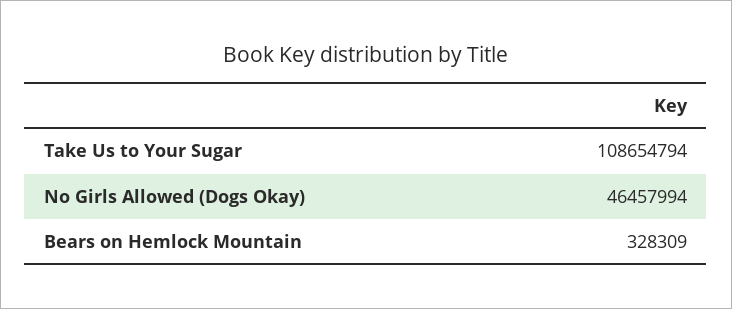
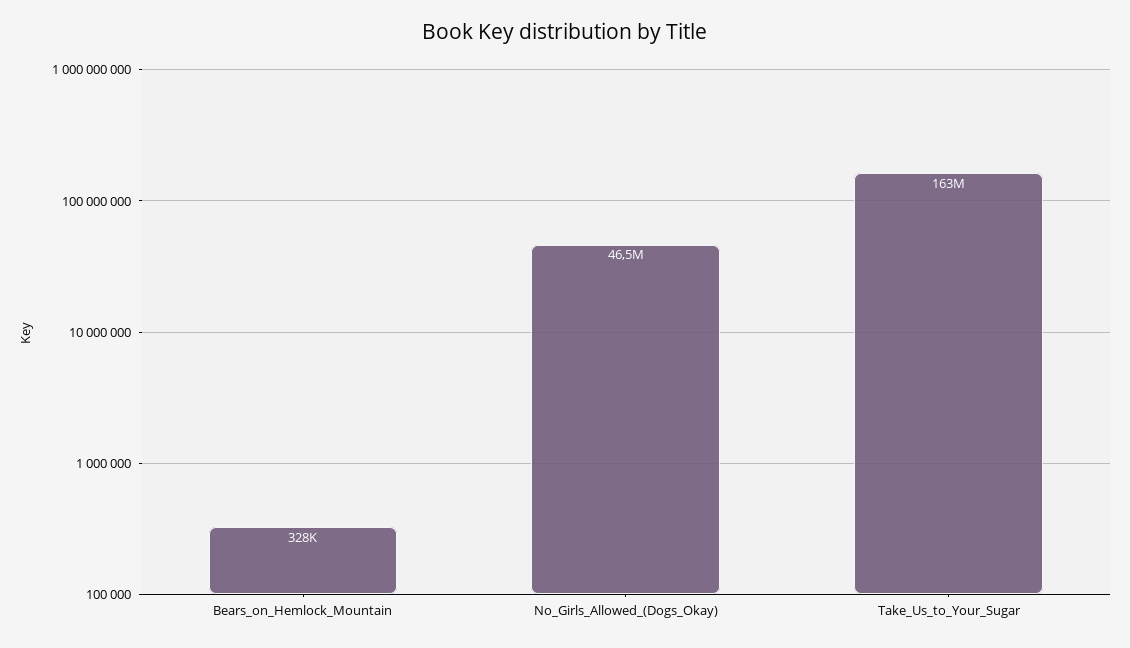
  {
-   "Take Us to Your Sugar": 108654794,
+   "Take Us to Your Sugar": 163000000,
    "No Girls Allowed (Dogs Okay)": 46457994,
    "Bears on Hemlock Mountain": 328309
  }

